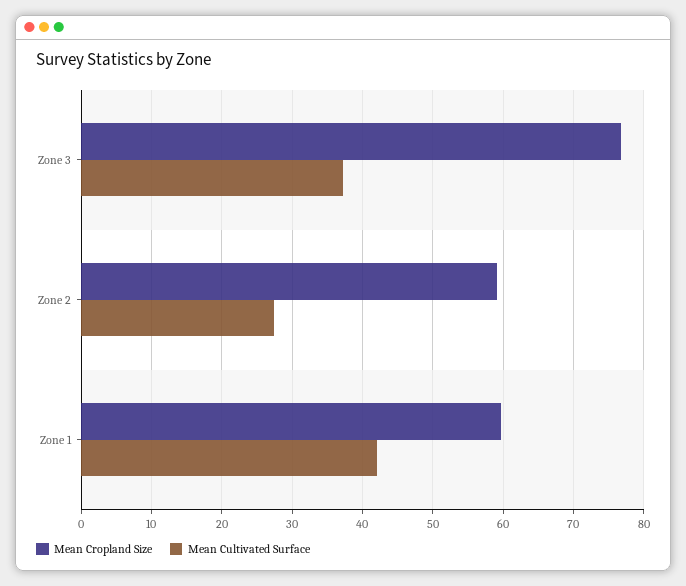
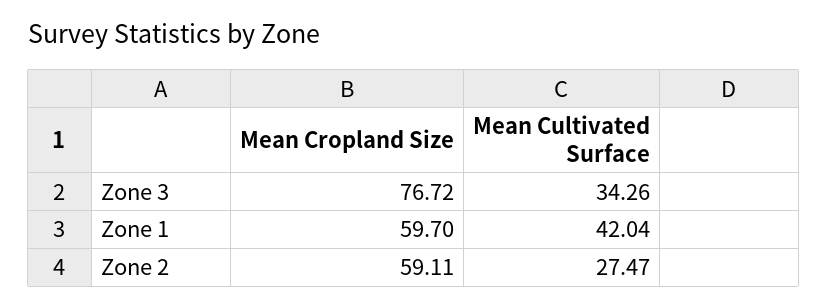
  {
    "Mean Cropland Size": {
      "Zone 3": 76.72,
      "Zone 2": 59.11,
      "Zone 1": 59.7
    },
    "Mean Cultivated Surface": {
-     "Zone 3": 37,
+     "Zone 3": 34.26,
      "Zone 2": 27.47,
      "Zone 1": 42.04
    }
  }

